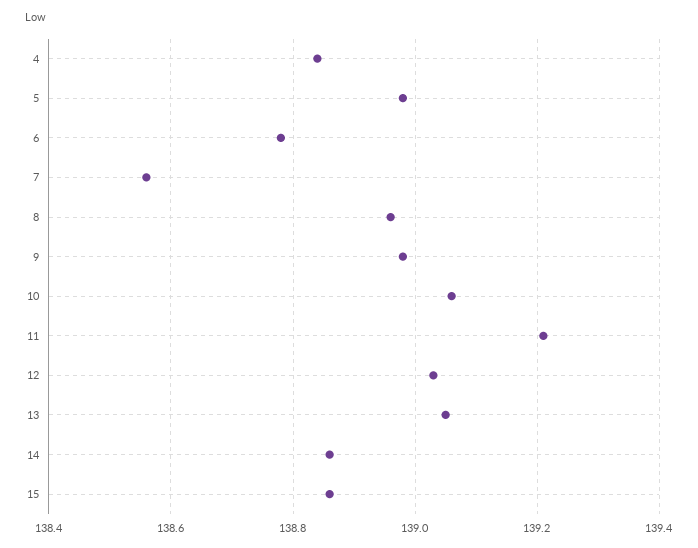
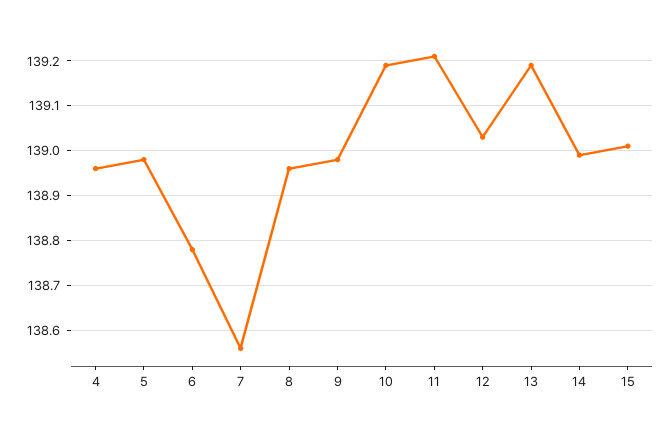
  {
-   "4": 138.85,
+   "4": 138.95,
    "5": 139,
    "6": 138.8,
    "7": 138.55,
    "8": 138.95,
    "9": 139,
-   "10": 139.05,
+   "10": 139.2,
    "11": 139.2,
    "12": 139.05,
-   "13": 139.05,
+   "13": 139.2,
-   "14": 138.85,
+   "14": 139,
-   "15": 138.85
+   "15": 139
  }

